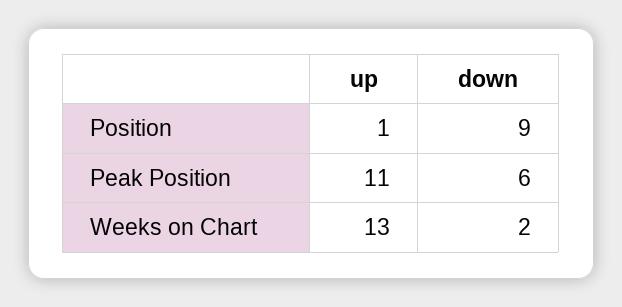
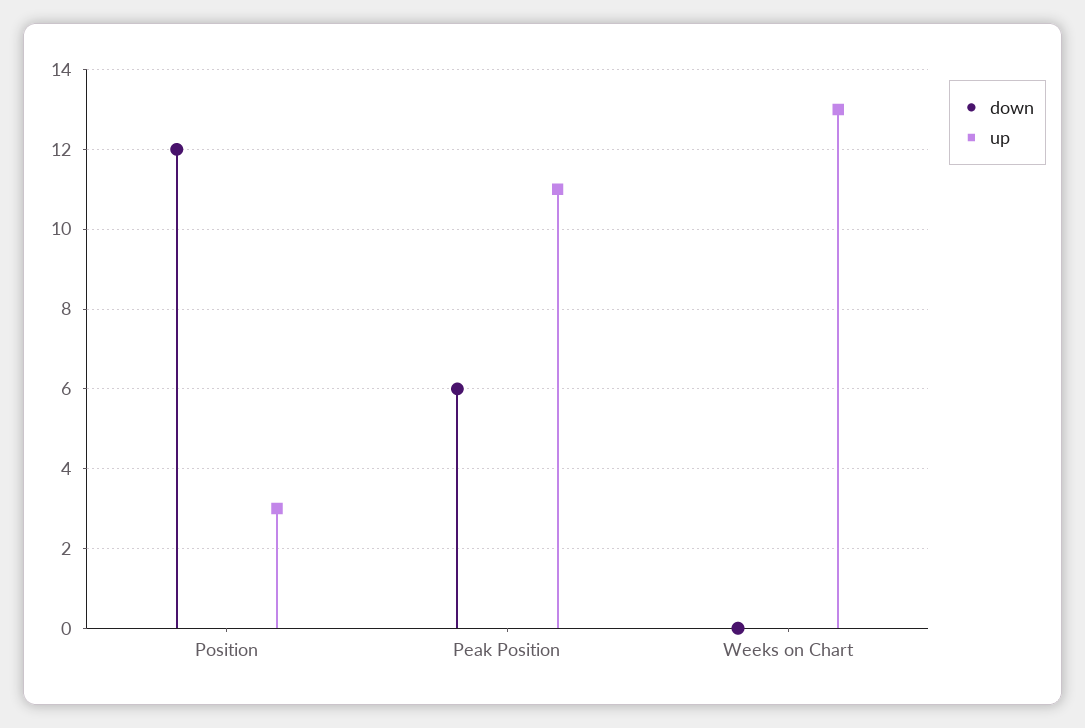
  {
    "up": {
-     "Position": 1,
+     "Position": 3,
      "Peak Position": 11,
      "Weeks on Chart": 13
    },
    "down": {
-     "Position": 9,
+     "Position": 12,
      "Peak Position": 6,
-     "Weeks on Chart": 2
+     "Weeks on Chart": 0
    }
  }

